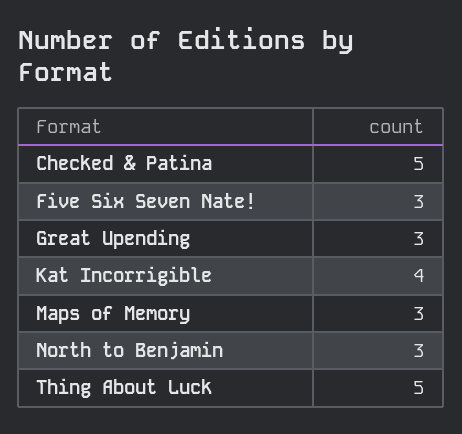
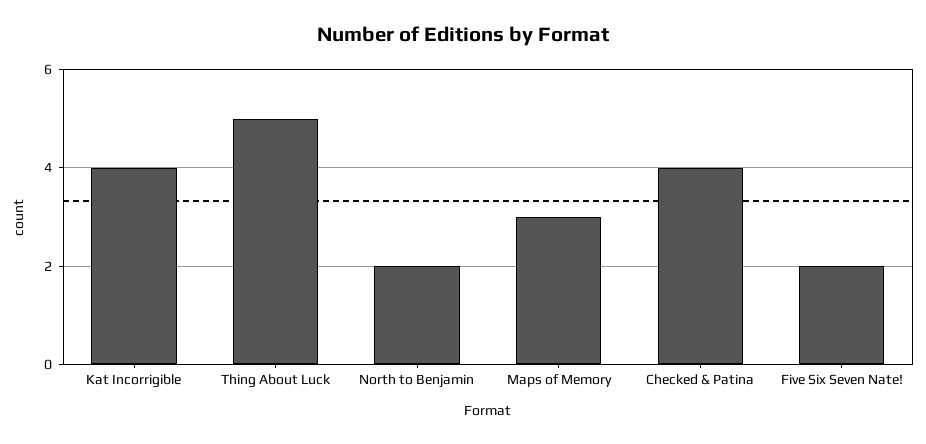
  {
-   "Checked & Patina": 5,
+   "Checked & Patina": 4,
-   "Five Six Seven Nate!": 3,
+   "Five Six Seven Nate!": 2,
-   "Great Upending": 3,
    "Kat Incorrigible": 4,
    "Maps of Memory": 3,
-   "North to Benjamin": 3,
+   "North to Benjamin": 2,
    "Thing About Luck": 5
  }

